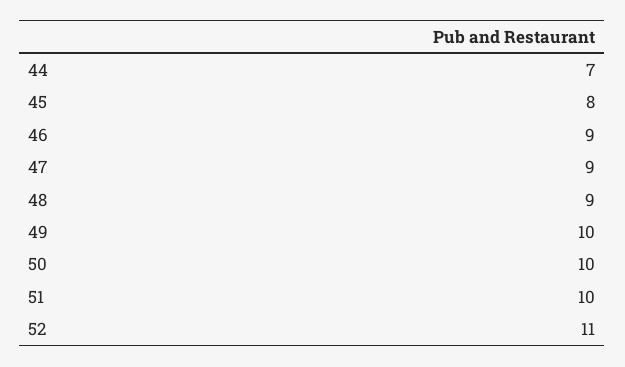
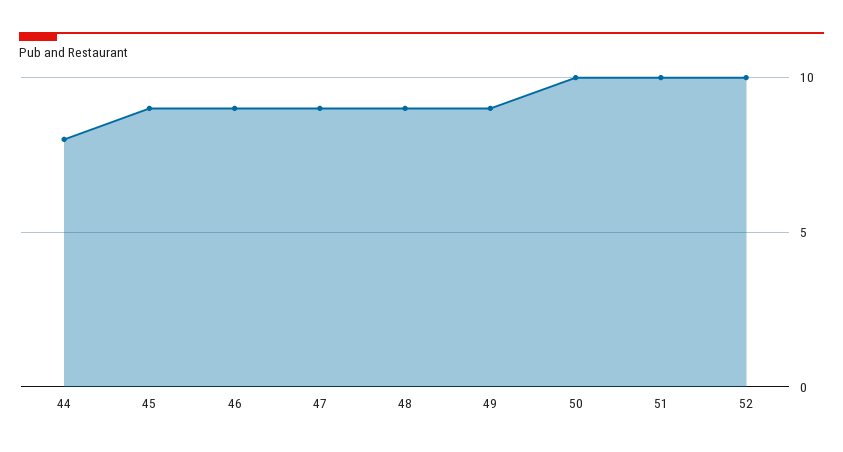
  {
-   "44": 7,
+   "44": 8,
-   "45": 8,
+   "45": 9,
    "46": 9,
    "47": 9,
    "48": 9,
-   "49": 10,
+   "49": 9,
    "50": 10,
    "51": 10,
-   "52": 11
+   "52": 10
  }

